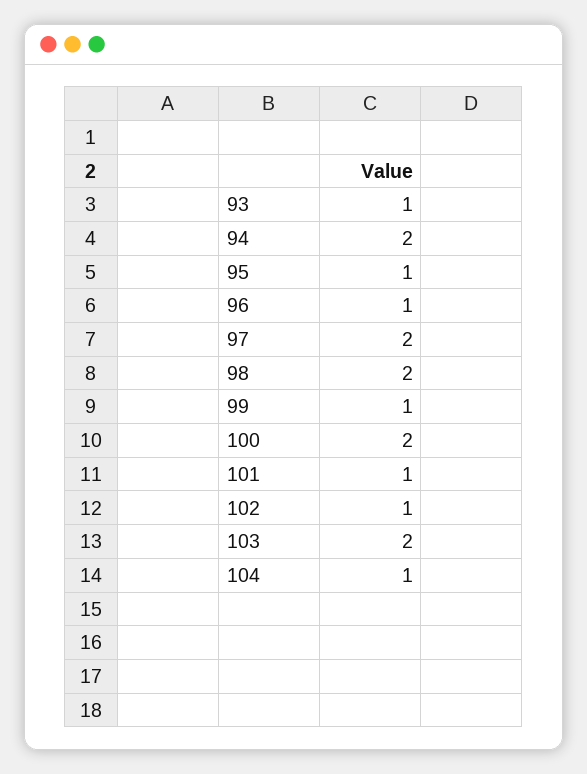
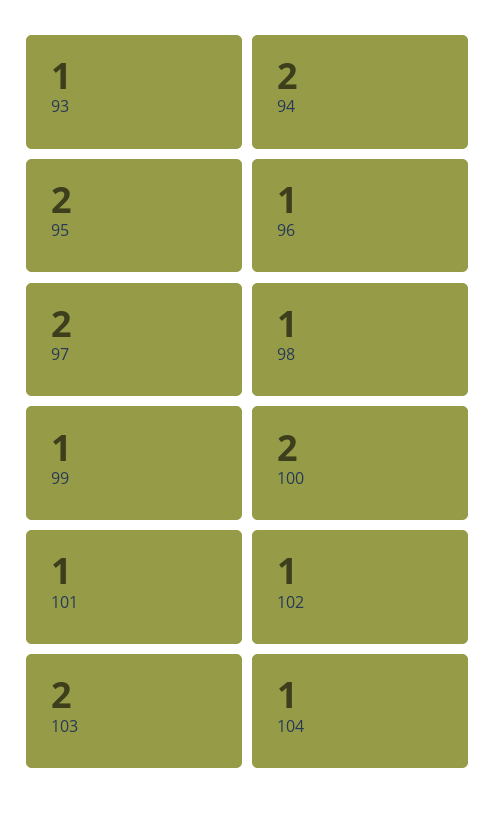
  {
    "93": 1,
    "94": 2,
-   "95": 1,
+   "95": 2,
    "96": 1,
    "97": 2,
-   "98": 2,
+   "98": 1,
    "99": 1,
    "100": 2,
    "101": 1,
    "102": 1,
    "103": 2,
    "104": 1
  }

